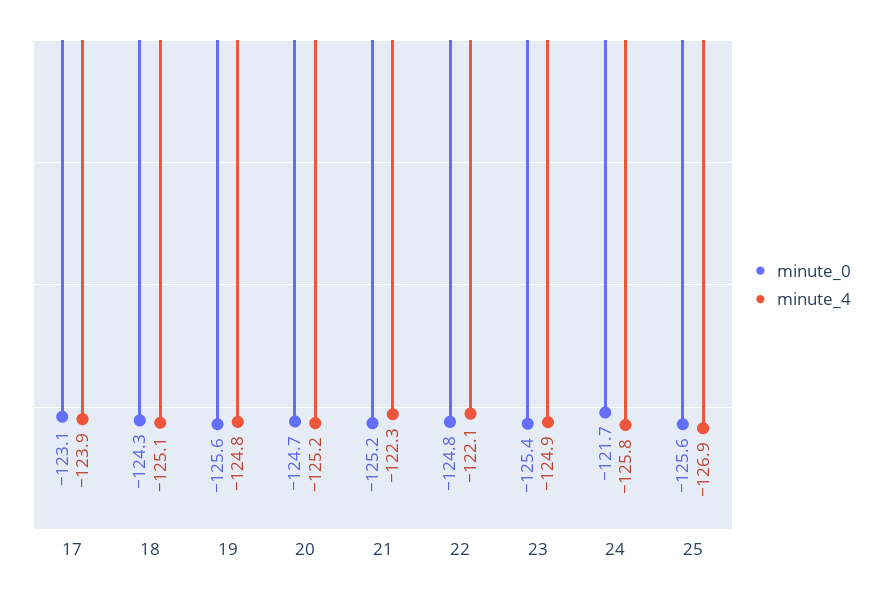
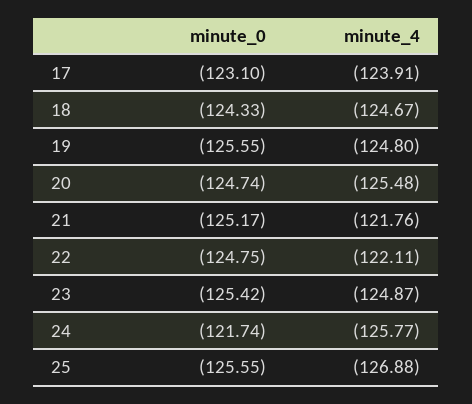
  {
    "minute_0": {
      "17": -123.1,
      "18": -124.33,
      "19": -125.55,
      "20": -124.74,
      "21": -125.17,
      "22": -124.75,
      "23": -125.42,
      "24": -121.74,
      "25": -125.55
    },
    "minute_4": {
      "17": -123.91,
-     "18": -125.1,
+     "18": -124.67,
      "19": -124.8,
-     "20": -125.2,
+     "20": -125.48,
-     "21": -122.3,
+     "21": -121.76,
      "22": -122.11,
      "23": -124.87,
      "24": -125.77,
      "25": -126.88
    }
  }

